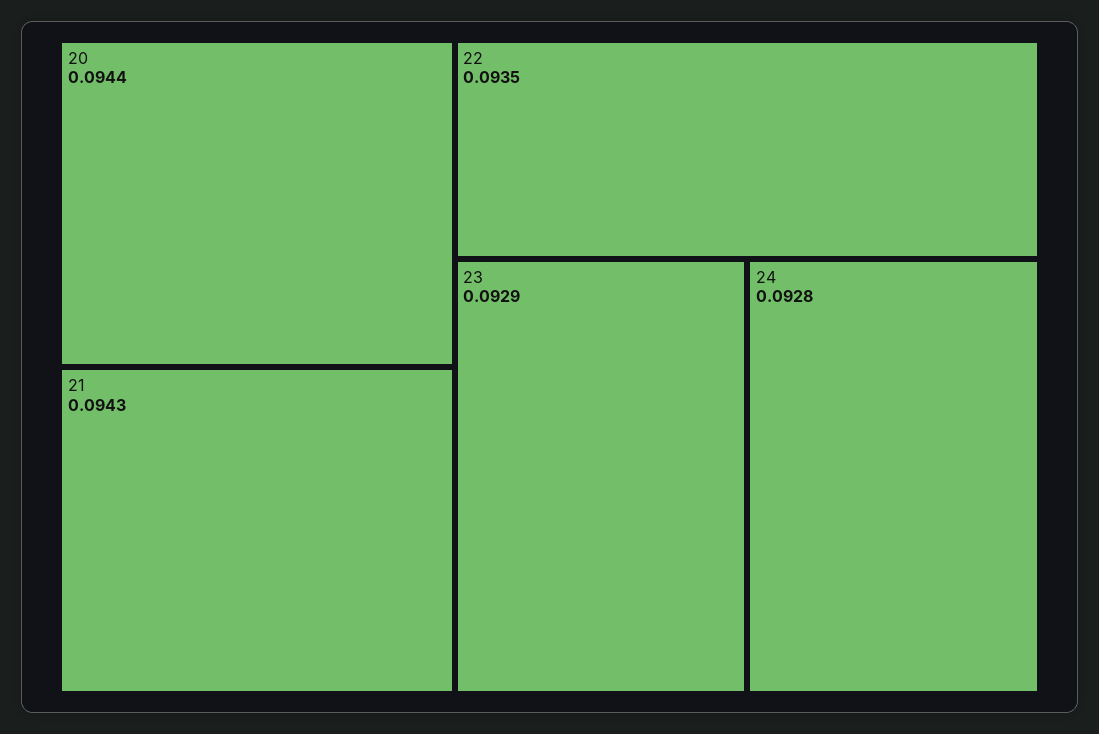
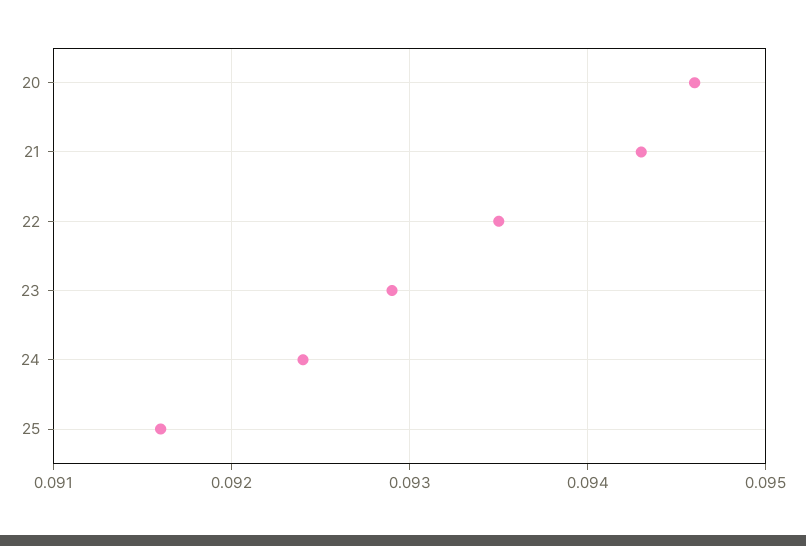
  {
-   "20": 0.0944,
+   "20": 0.0946,
    "21": 0.0943,
    "22": 0.0935,
    "23": 0.0929,
-   "24": 0.0928
+   "24": 0.0924,
+   "25": 0.0916
  }

